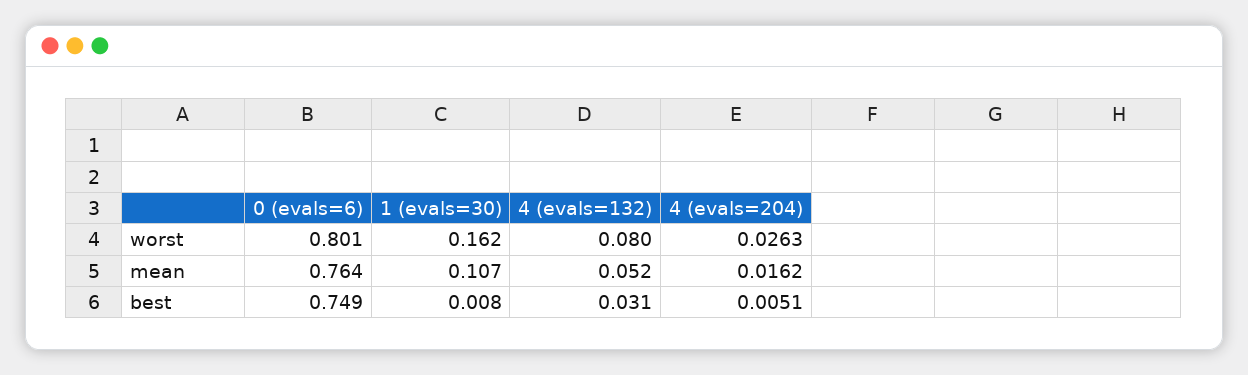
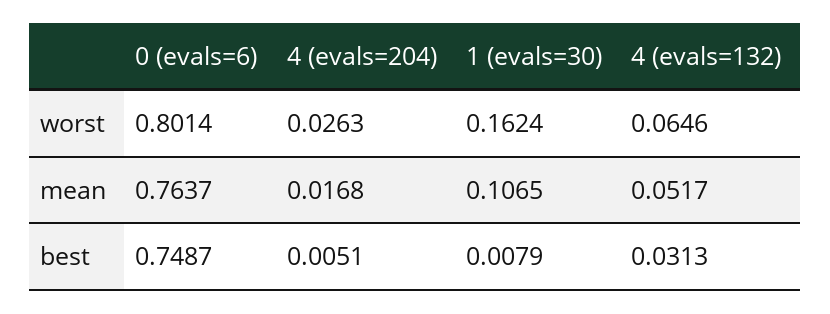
  {
    "0 (evals=6)": {
      "worst": 0.8014,
      "mean": 0.7637,
      "best": 0.7487
    },
    "1 (evals=30)": {
      "worst": 0.1624,
      "mean": 0.1065,
      "best": 0.0079
    },
    "4 (evals=132)": {
-     "worst": 0.08,
+     "worst": 0.0646,
      "mean": 0.0517,
      "best": 0.0313
    },
    "4 (evals=204)": {
      "worst": 0.0263,
-     "mean": 0.0162,
+     "mean": 0.0168,
      "best": 0.0051
    }
  }

